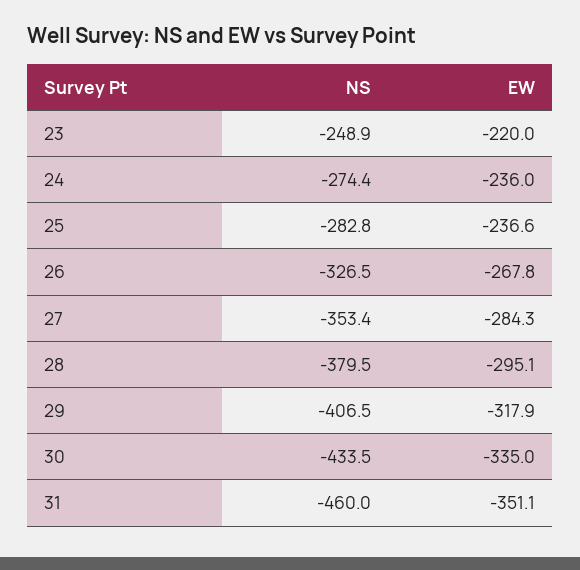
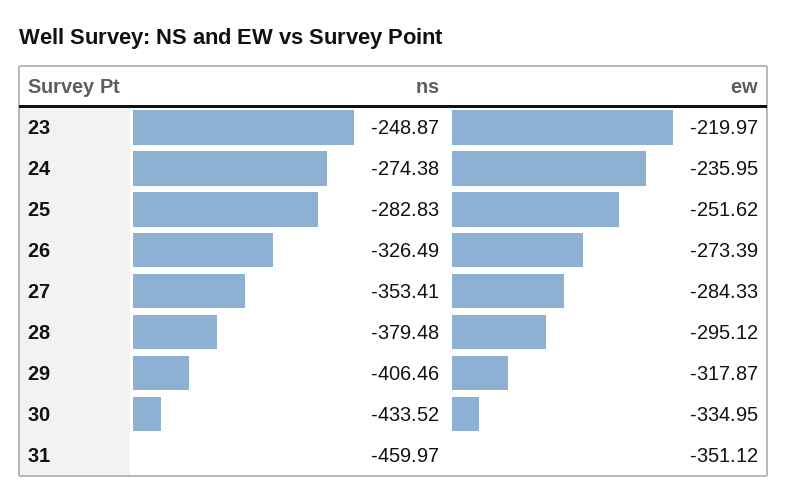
  {
    "NS": {
      "23": -248.87,
      "24": -274.38,
      "25": -282.83,
      "26": -326.49,
      "27": -353.41,
      "28": -379.48,
      "29": -406.46,
      "30": -433.52,
      "31": -459.97
    },
    "EW": {
      "23": -219.97,
      "24": -235.95,
-     "25": -236.6,
+     "25": -251.62,
-     "26": -267.8,
+     "26": -273.39,
      "27": -284.33,
      "28": -295.12,
      "29": -317.87,
      "30": -334.95,
      "31": -351.12
    }
  }

